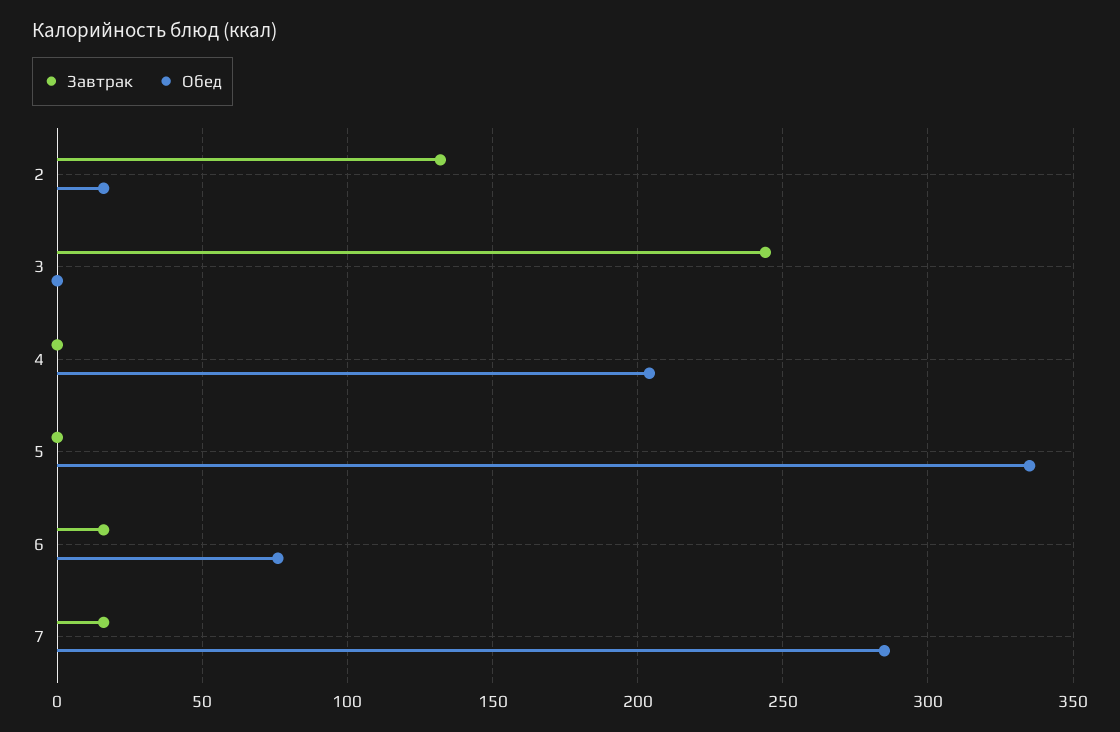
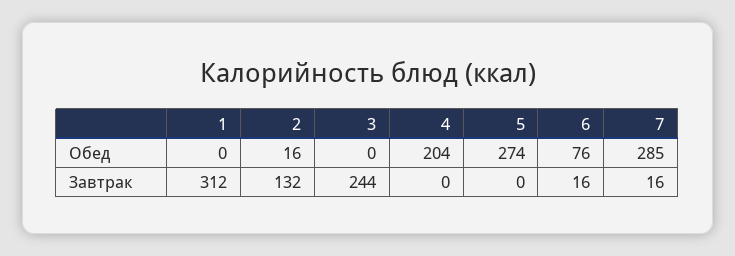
  {
    "Завтрак": {
      "2": 132,
      "3": 244,
      "4": 0,
      "5": 0,
      "6": 16,
-     "7": 16
+     "7": 16,
+     "1": 312
    },
    "Обед": {
      "2": 16,
      "3": 0,
      "4": 204,
-     "5": 335,
+     "5": 274,
      "6": 76,
-     "7": 285
+     "7": 285,
+     "1": 0
    }
  }

